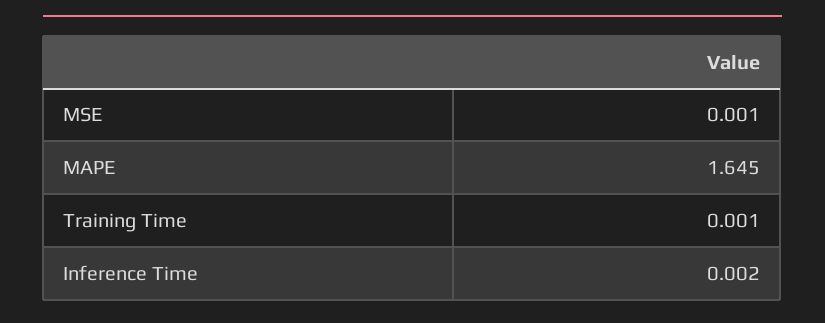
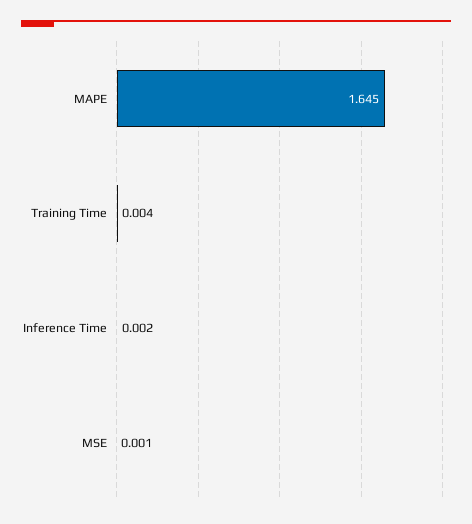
  {
    "MSE": 0.001,
    "MAPE": 1.645,
-   "Training Time": 0.001,
+   "Training Time": 0.004,
    "Inference Time": 0.002
  }

